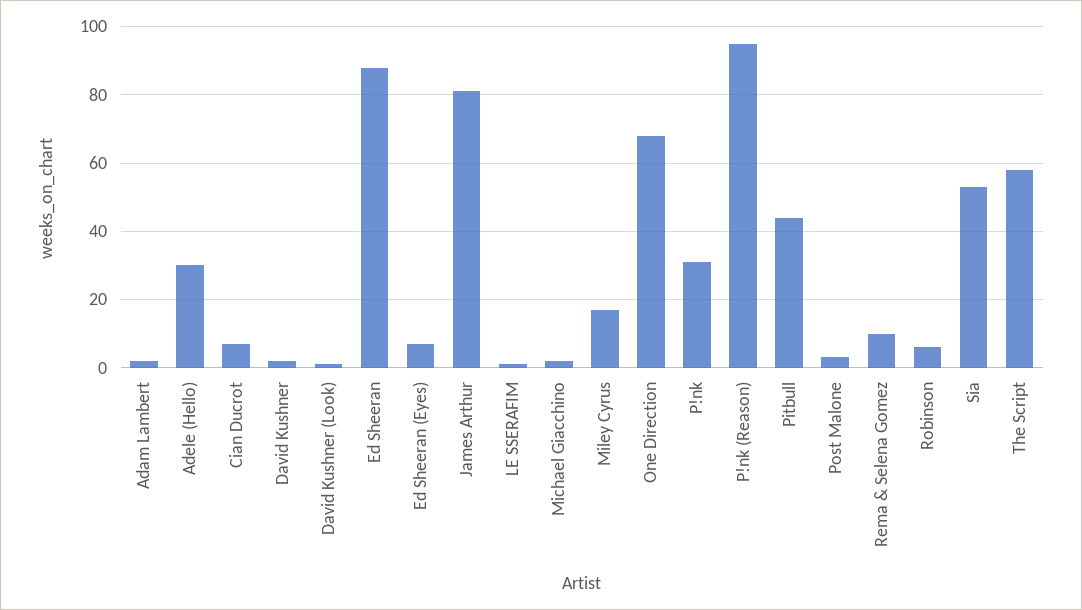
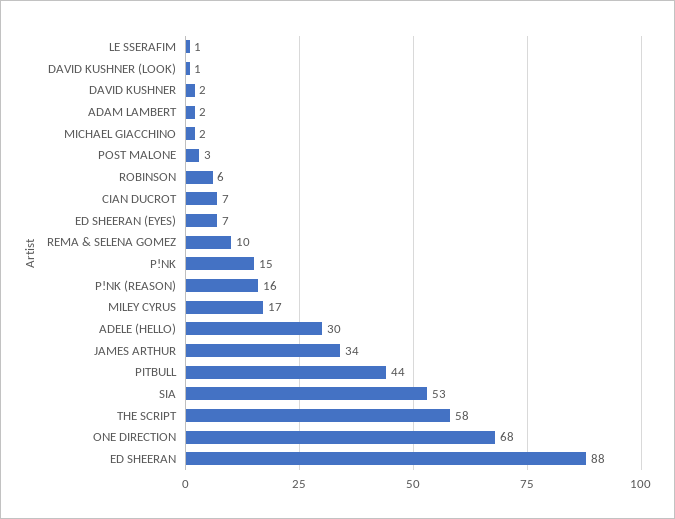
  {
    "Adam Lambert": 2,
    "Adele (Hello)": 30,
    "Cian Ducrot": 7,
    "David Kushner": 2,
    "David Kushner (Look)": 1,
    "Ed Sheeran": 88,
    "Ed Sheeran (Eyes)": 7,
-   "James Arthur": 80,
+   "James Arthur": 34,
    "LE SSERAFIM": 1,
    "Michael Giacchino": 2,
    "Miley Cyrus": 17,
    "One Direction": 68,
-   "P!nk": 30,
+   "P!nk": 15,
-   "P!nk (Reason)": 95,
+   "P!nk (Reason)": 16,
    "Pitbull": 44,
    "Post Malone": 3,
    "Rema & Selena Gomez": 10,
    "Robinson": 6,
    "Sia": 53,
    "The Script": 58
  }

